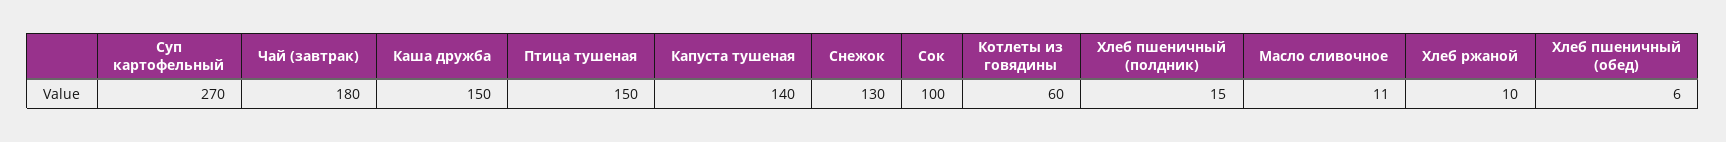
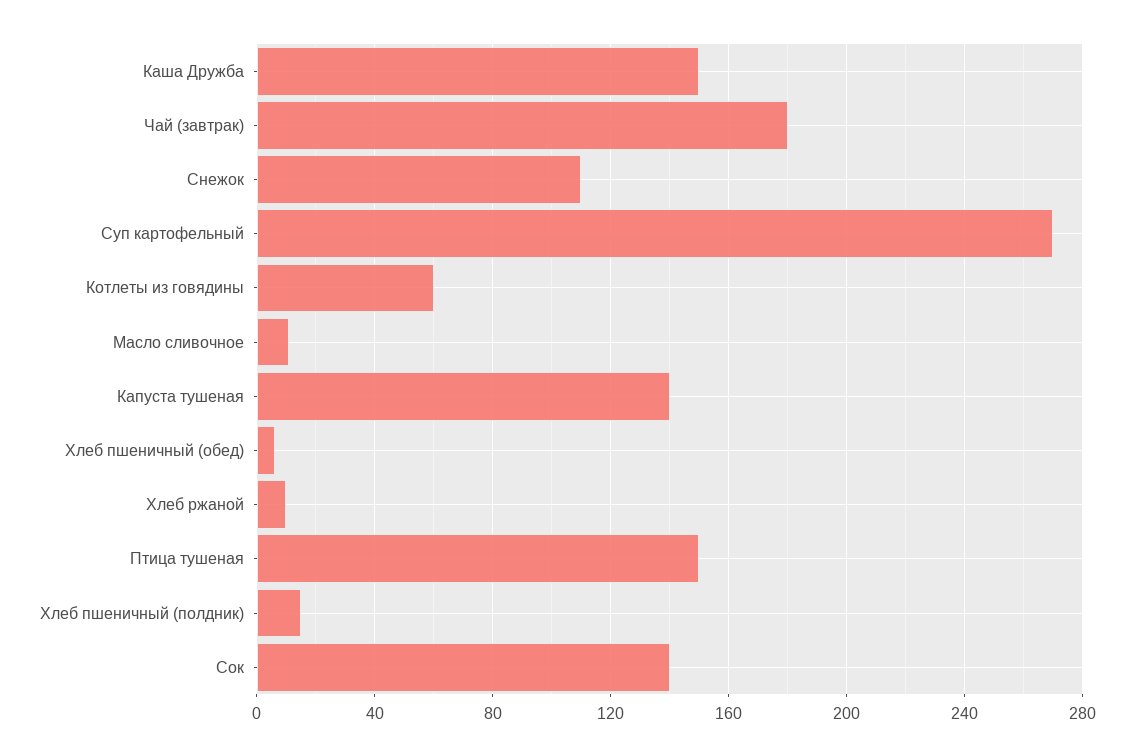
  {
    "Суп картофельный": 270,
    "Чай (завтрак)": 180,
    "Каша дружба": 150,
    "Птица тушеная": 150,
    "Капуста тушеная": 140,
-   "Снежок": 130,
+   "Снежок": 110,
-   "Сок": 100,
+   "Сок": 140,
    "Котлеты из говядины": 60,
    "Хлеб пшеничный (полдник)": 15,
    "Масло сливочное": 11,
    "Хлеб ржаной": 10,
    "Хлеб пшеничный (обед)": 6
  }

